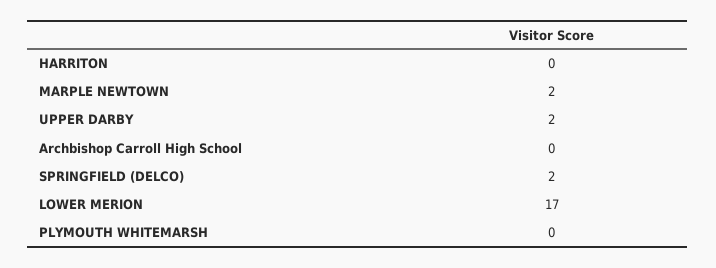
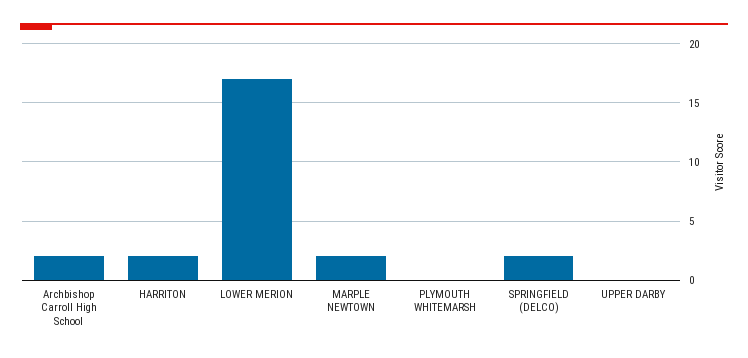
  {
-   "HARRITON": 0,
+   "HARRITON": 2,
    "MARPLE NEWTOWN": 2,
-   "UPPER DARBY": 2,
+   "UPPER DARBY": 0,
-   "Archbishop Carroll High School": 0,
+   "Archbishop Carroll High School": 2,
    "SPRINGFIELD (DELCO)": 2,
    "LOWER MERION": 17,
    "PLYMOUTH WHITEMARSH": 0
  }

